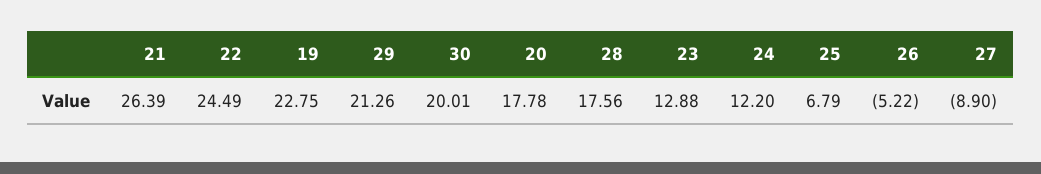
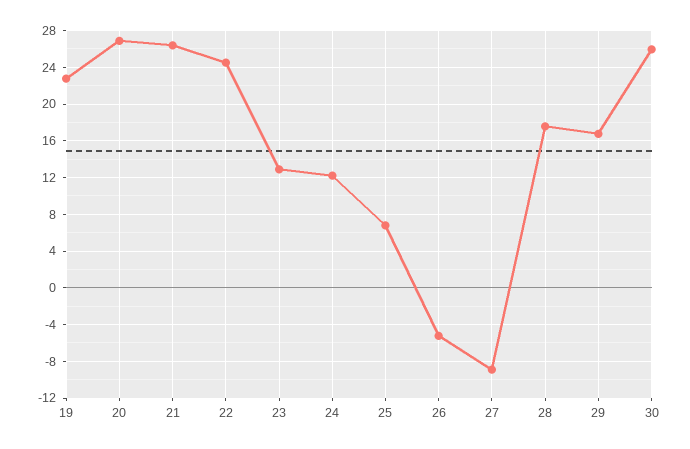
  {
    "21": 26.39,
    "22": 24.49,
    "19": 22.75,
-   "29": 21.26,
+   "29": 17,
-   "30": 20.01,
+   "30": 26,
-   "20": 17.78,
+   "20": 27,
    "28": 17.56,
    "23": 12.88,
    "24": 12.2,
    "25": 6.79,
    "26": -5.22,
    "27": -8.9
  }

